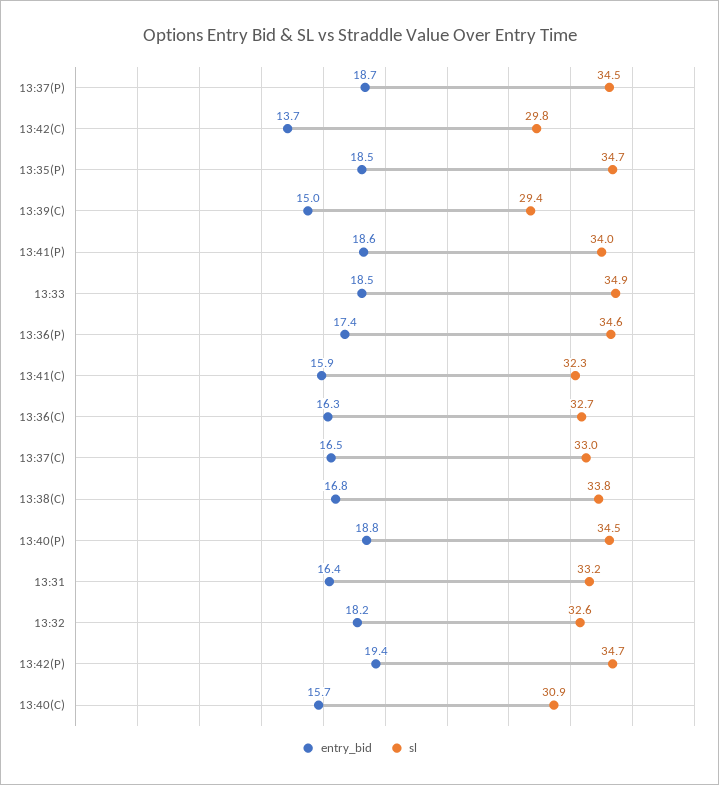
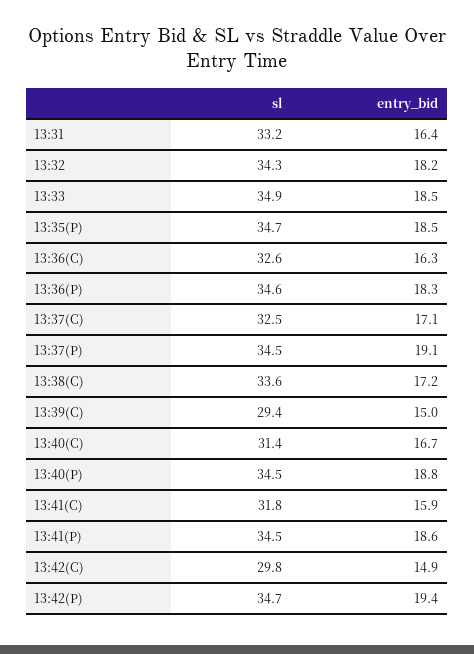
  {
    "entry_bid": {
-     "13:37(P)": 18.7,
+     "13:37(P)": 19.1,
-     "13:42(C)": 13.7,
+     "13:42(C)": 14.9,
      "13:35(P)": 18.5,
      "13:39(C)": 15,
      "13:41(P)": 18.6,
      "13:33": 18.5,
-     "13:36(P)": 17.4,
+     "13:36(P)": 18.3,
      "13:41(C)": 15.9,
      "13:36(C)": 16.3,
-     "13:37(C)": 16.5,
+     "13:37(C)": 17.1,
-     "13:38(C)": 16.8,
+     "13:38(C)": 17.2,
      "13:40(P)": 18.8,
      "13:31": 16.4,
      "13:32": 18.2,
      "13:42(P)": 19.4,
-     "13:40(C)": 15.7
+     "13:40(C)": 16.7
    },
    "sl": {
      "13:37(P)": 34.5,
      "13:42(C)": 29.8,
      "13:35(P)": 34.7,
      "13:39(C)": 29.4,
-     "13:41(P)": 34,
+     "13:41(P)": 34.5,
      "13:33": 34.9,
      "13:36(P)": 34.6,
-     "13:41(C)": 32.3,
+     "13:41(C)": 31.8,
-     "13:36(C)": 32.7,
+     "13:36(C)": 32.6,
-     "13:37(C)": 33,
+     "13:37(C)": 32.5,
-     "13:38(C)": 33.8,
+     "13:38(C)": 33.6,
      "13:40(P)": 34.5,
      "13:31": 33.2,
-     "13:32": 32.6,
+     "13:32": 34.3,
      "13:42(P)": 34.7,
-     "13:40(C)": 30.9
+     "13:40(C)": 31.4
    }
  }

